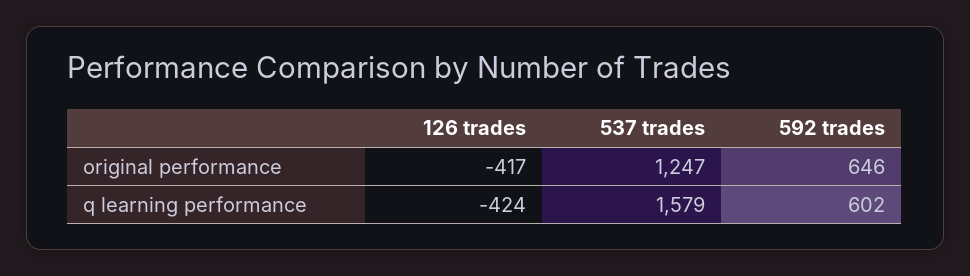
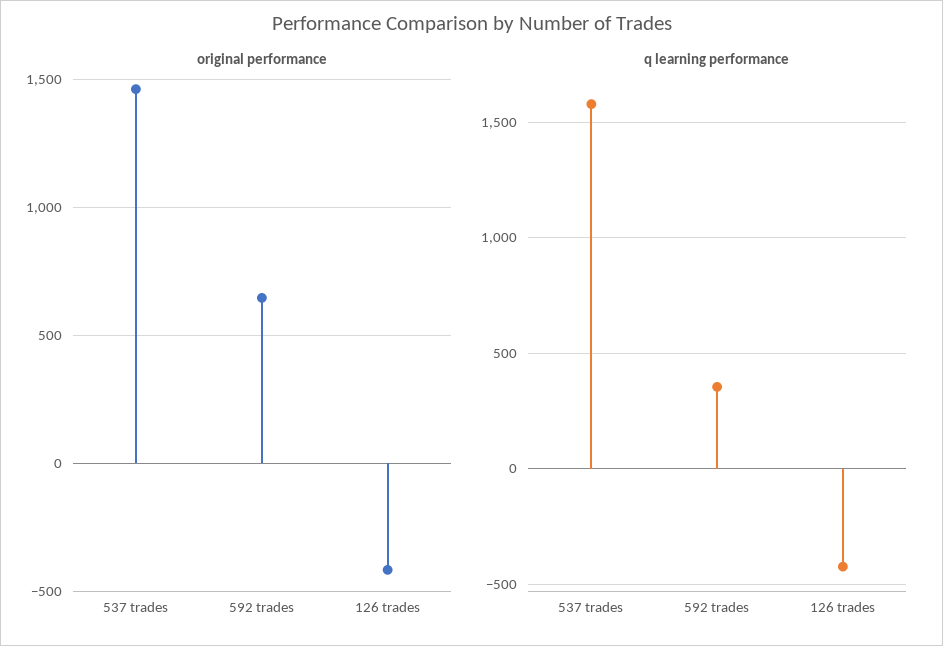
  {
    "original performance": {
      "126 trades": -417,
-     "537 trades": 1247,
+     "537 trades": 1450,
      "592 trades": 646
    },
    "q learning performance": {
      "126 trades": -424,
      "537 trades": 1579,
-     "592 trades": 602
+     "592 trades": 350
    }
  }

